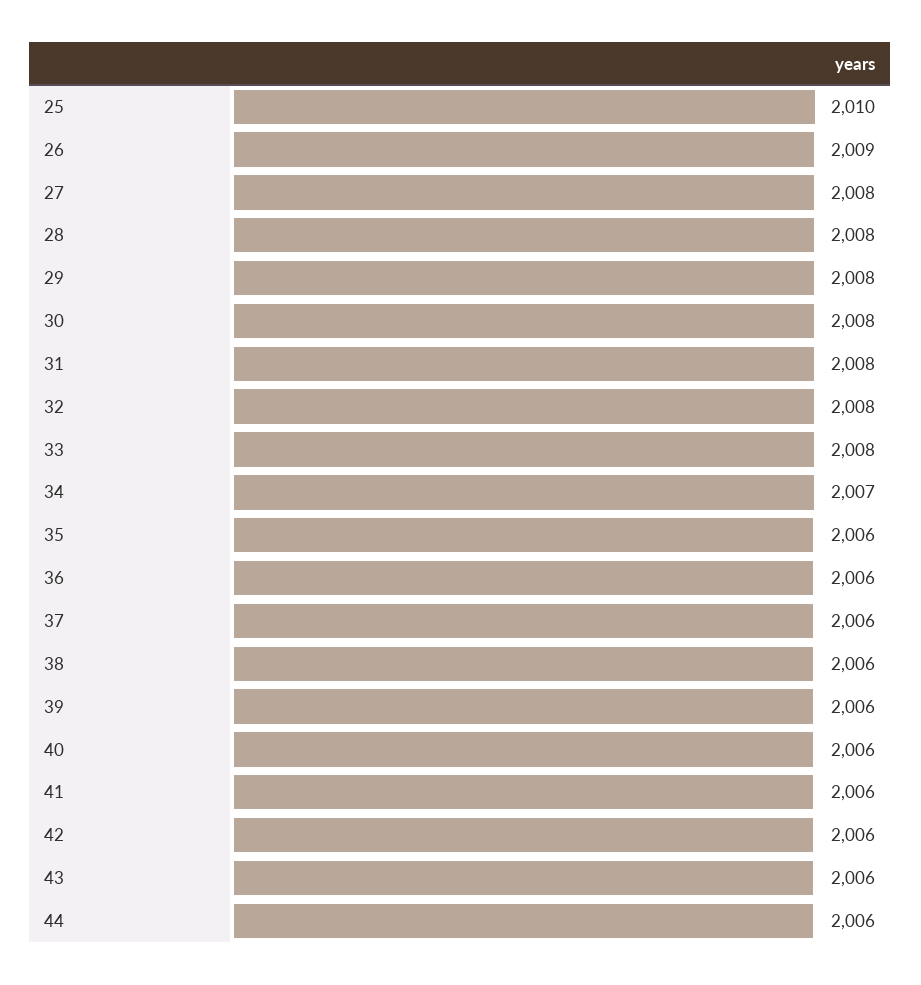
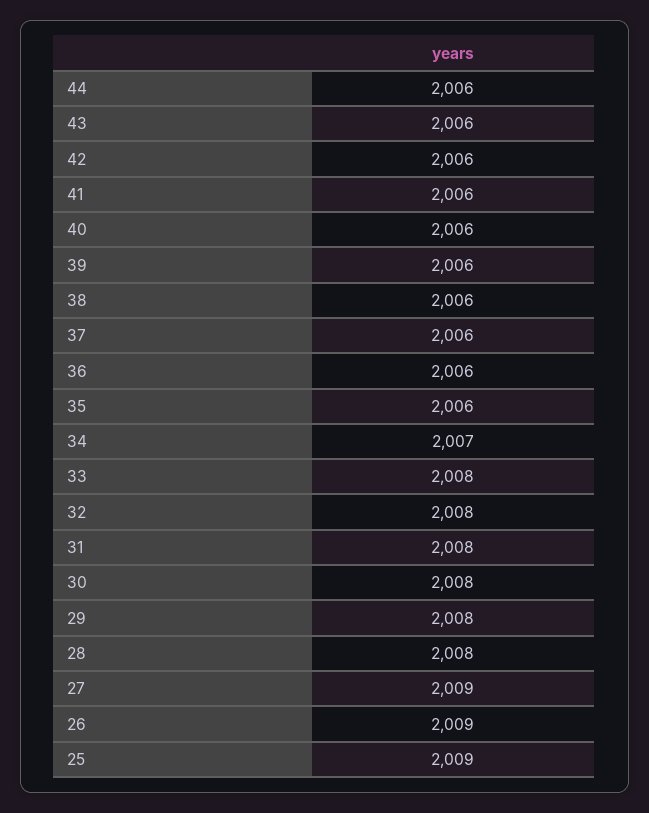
  {
-   "25": 2010,
+   "25": 2009,
    "26": 2009,
-   "27": 2008,
+   "27": 2009,
    "28": 2008,
    "29": 2008,
    "30": 2008,
    "31": 2008,
    "32": 2008,
    "33": 2008,
    "34": 2007,
    "35": 2006,
    "36": 2006,
    "37": 2006,
    "38": 2006,
    "39": 2006,
    "40": 2006,
    "41": 2006,
    "42": 2006,
    "43": 2006,
    "44": 2006
  }

